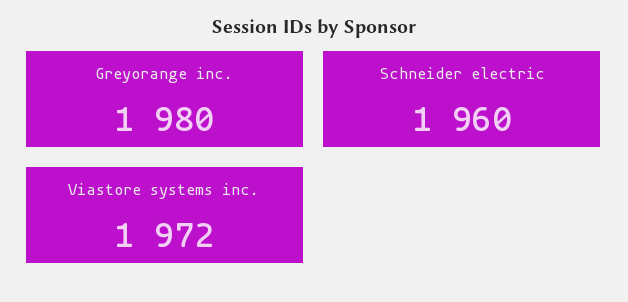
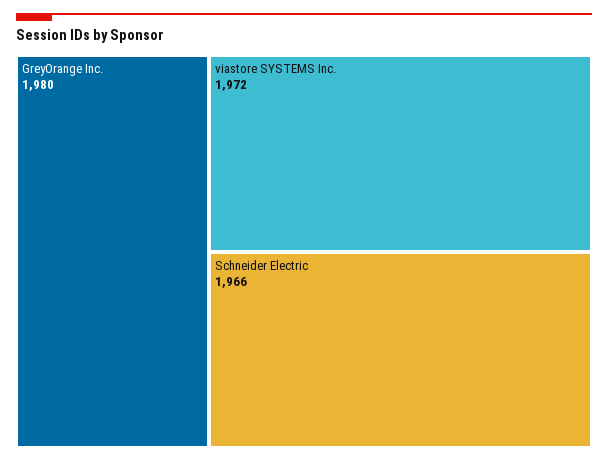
  {
    "Greyorange inc.": 1980,
-   "Schneider electric": 1960,
+   "Schneider electric": 1966,
    "Viastore systems inc.": 1972
  }

